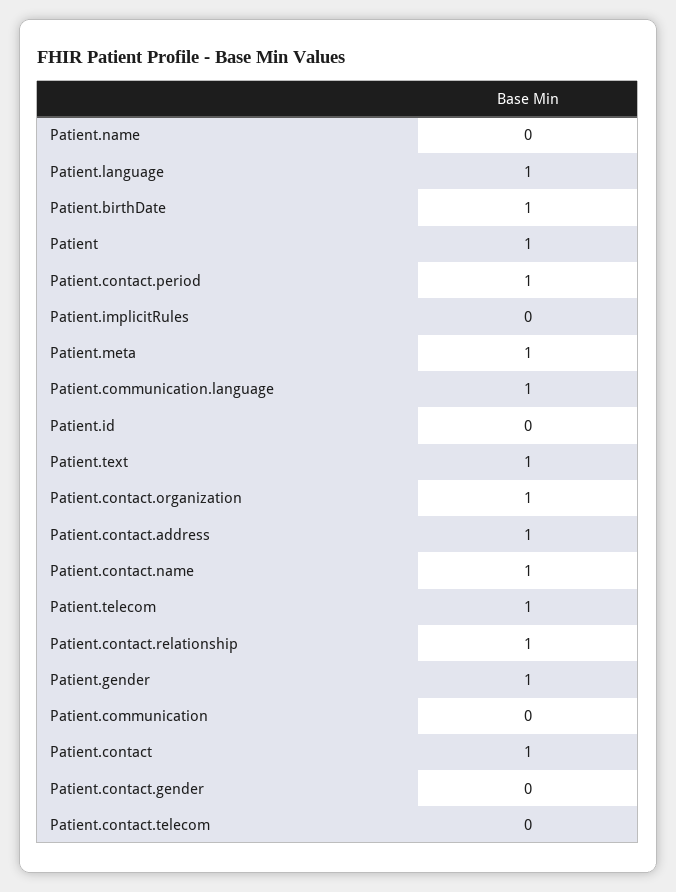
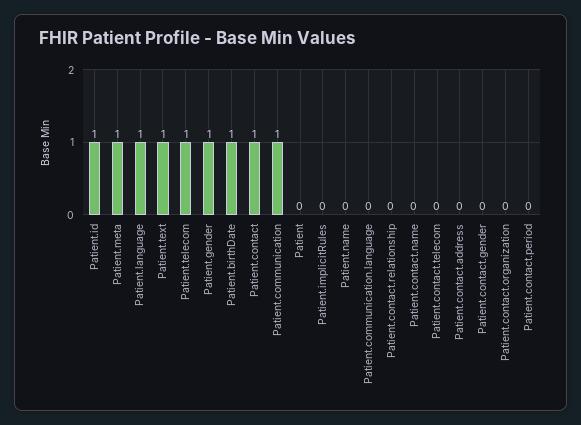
  {
    "Patient.name": 0,
    "Patient.language": 1,
    "Patient.birthDate": 1,
-   "Patient": 1,
+   "Patient": 0,
-   "Patient.contact.period": 1,
+   "Patient.contact.period": 0,
    "Patient.implicitRules": 0,
    "Patient.meta": 1,
-   "Patient.communication.language": 1,
+   "Patient.communication.language": 0,
-   "Patient.id": 0,
+   "Patient.id": 1,
    "Patient.text": 1,
-   "Patient.contact.organization": 1,
+   "Patient.contact.organization": 0,
-   "Patient.contact.address": 1,
+   "Patient.contact.address": 0,
-   "Patient.contact.name": 1,
+   "Patient.contact.name": 0,
    "Patient.telecom": 1,
-   "Patient.contact.relationship": 1,
+   "Patient.contact.relationship": 0,
    "Patient.gender": 1,
-   "Patient.communication": 0,
+   "Patient.communication": 1,
    "Patient.contact": 1,
    "Patient.contact.gender": 0,
    "Patient.contact.telecom": 0
  }

